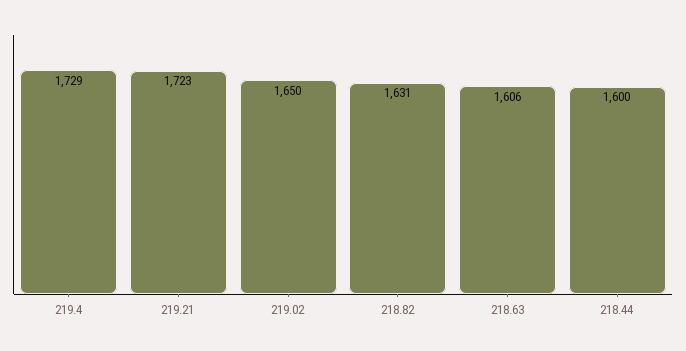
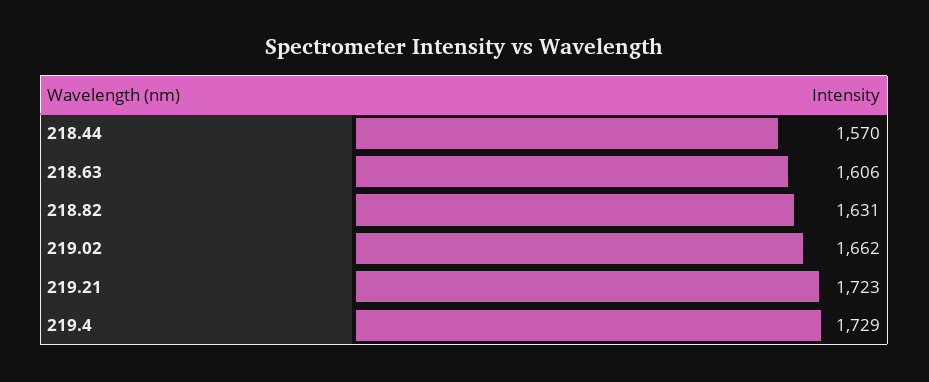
  {
    "219.4": 1729,
    "219.21": 1723,
-   "219.02": 1650,
+   "219.02": 1662,
    "218.82": 1631,
    "218.63": 1606,
-   "218.44": 1600
+   "218.44": 1570
  }

